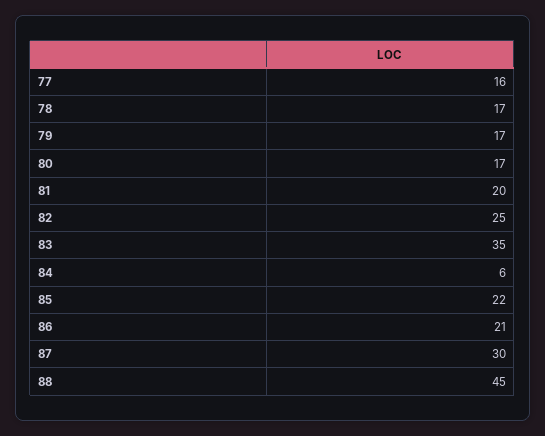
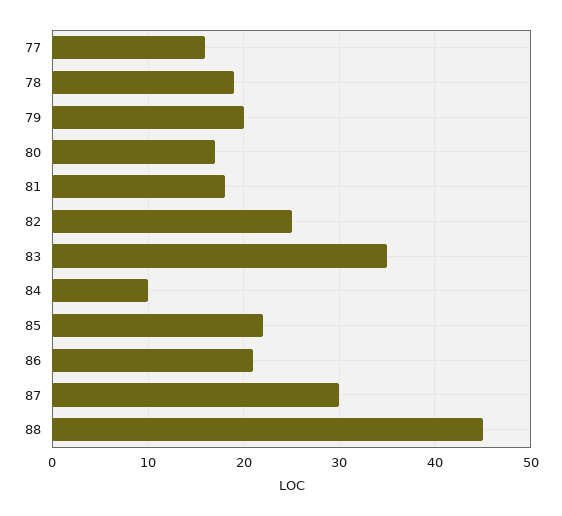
  {
    "77": 16,
-   "78": 17,
+   "78": 19,
-   "79": 17,
+   "79": 20,
    "80": 17,
-   "81": 20,
+   "81": 18,
    "82": 25,
    "83": 35,
-   "84": 6,
+   "84": 10,
    "85": 22,
    "86": 21,
    "87": 30,
    "88": 45
  }

